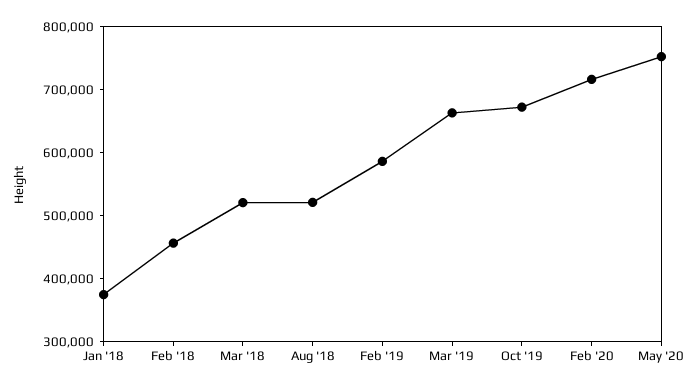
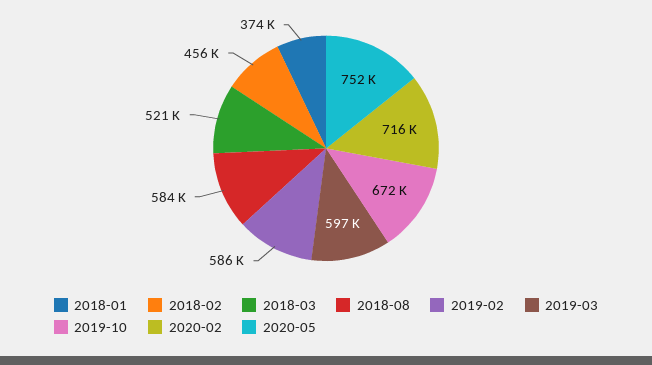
  {
    "Jan '18": 374000,
    "Feb '18": 456000,
    "Mar '18": 521000,
-   "Aug '18": 520000,
+   "Aug '18": 584000,
    "Feb '19": 586000,
-   "Mar '19": 660000,
+   "Mar '19": 597000,
    "Oct '19": 672000,
    "Feb '20": 716000,
    "May '20": 752000
  }

